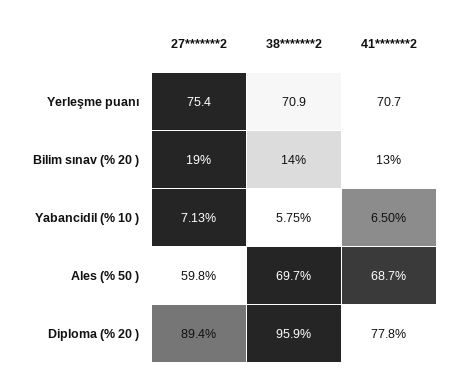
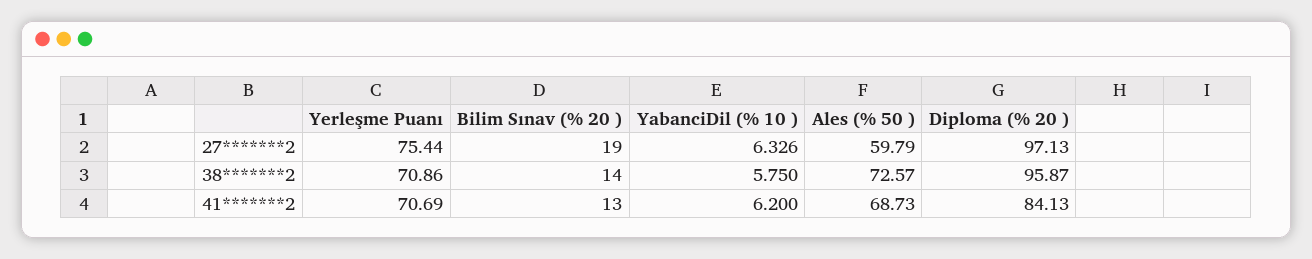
  {
    "27*******2": {
      "Yerleşme puanı": 75.44,
      "Bilim sınav (% 20 )": 19,
-     "Yabancidil (% 10 )": 7.13,
+     "Yabancidil (% 10 )": 6.326,
      "Ales (% 50 )": 59.79,
-     "Diploma (% 20 )": 89.4
+     "Diploma (% 20 )": 97.13
    },
    "38*******2": {
      "Yerleşme puanı": 70.86,
      "Bilim sınav (% 20 )": 14,
      "Yabancidil (% 10 )": 5.75,
-     "Ales (% 50 )": 69.7,
+     "Ales (% 50 )": 72.57,
      "Diploma (% 20 )": 95.87
    },
    "41*******2": {
      "Yerleşme puanı": 70.69,
      "Bilim sınav (% 20 )": 13,
-     "Yabancidil (% 10 )": 6.5,
+     "Yabancidil (% 10 )": 6.2,
      "Ales (% 50 )": 68.73,
-     "Diploma (% 20 )": 77.8
+     "Diploma (% 20 )": 84.13
    }
  }

